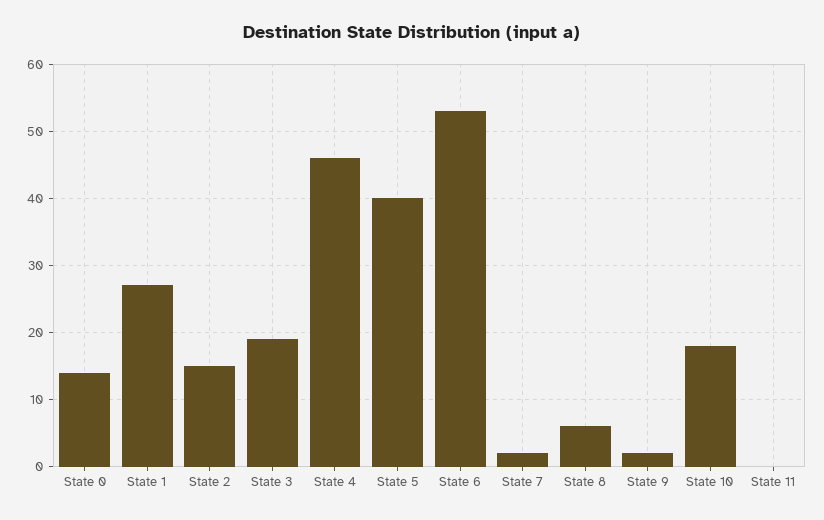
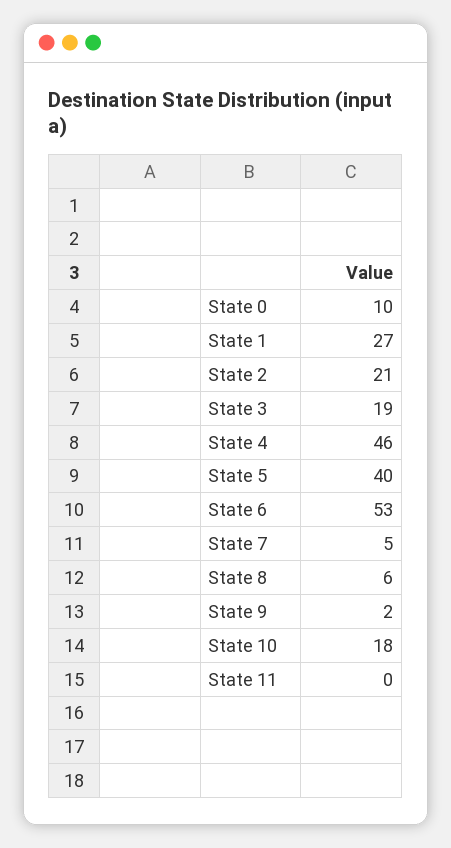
  {
-   "State 0": 14,
+   "State 0": 10,
    "State 1": 27,
-   "State 2": 15,
+   "State 2": 21,
    "State 3": 19,
    "State 4": 46,
    "State 5": 40,
    "State 6": 53,
-   "State 7": 2,
+   "State 7": 5,
    "State 8": 6,
    "State 9": 2,
    "State 10": 18,
    "State 11": 0
  }

